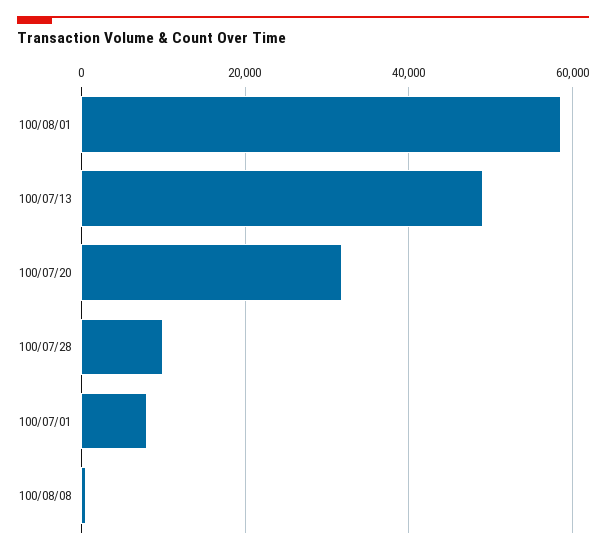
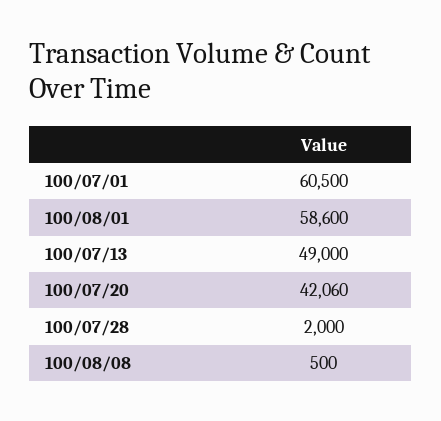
  {
    "100/08/01": 58600,
    "100/07/13": 49000,
-   "100/07/20": 32000,
+   "100/07/20": 42060,
-   "100/07/28": 10000,
+   "100/07/28": 2000,
-   "100/07/01": 8000,
+   "100/07/01": 60500,
    "100/08/08": 500
  }

